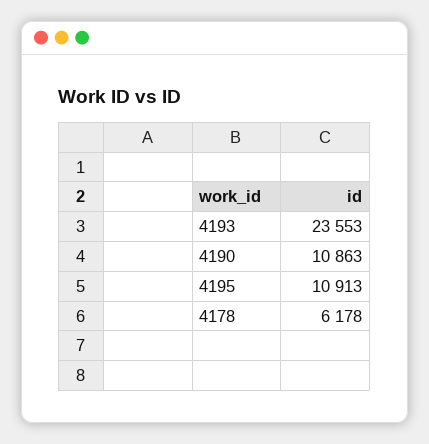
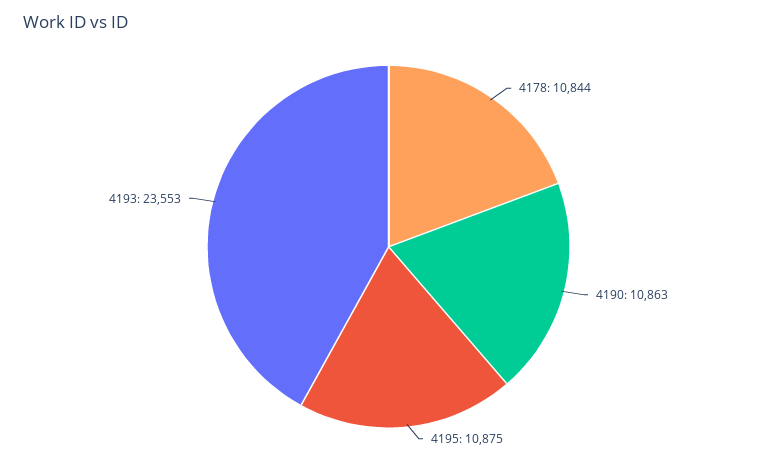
  {
    "4193": 23553,
    "4190": 10863,
-   "4195": 10913,
+   "4195": 10875,
-   "4178": 6178
+   "4178": 10844
  }

